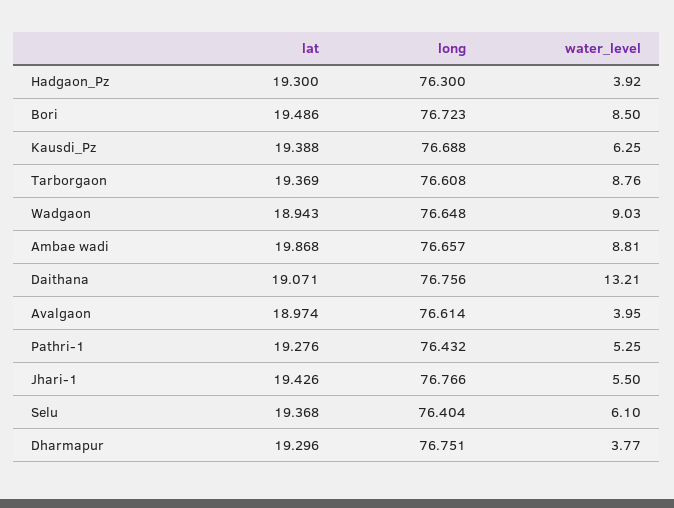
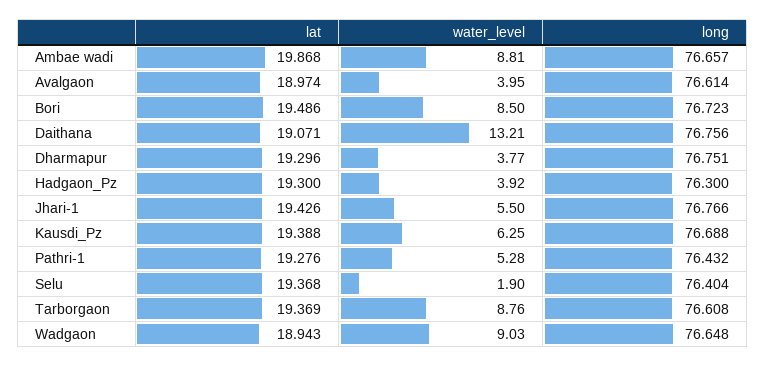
  {
    "lat": {
      "Hadgaon_Pz": 19.3,
      "Bori": 19.486,
      "Kausdi_Pz": 19.388,
      "Tarborgaon": 19.369,
      "Wadgaon": 18.943,
      "Ambae wadi": 19.868,
      "Daithana": 19.071,
      "Avalgaon": 18.974,
      "Pathri-1": 19.276,
      "Jhari-1": 19.426,
      "Selu": 19.368,
      "Dharmapur": 19.296
    },
    "long": {
      "Hadgaon_Pz": 76.3,
      "Bori": 76.723,
      "Kausdi_Pz": 76.688,
      "Tarborgaon": 76.608,
      "Wadgaon": 76.648,
      "Ambae wadi": 76.657,
      "Daithana": 76.756,
      "Avalgaon": 76.614,
      "Pathri-1": 76.432,
      "Jhari-1": 76.766,
      "Selu": 76.404,
      "Dharmapur": 76.751
    },
    "water_level": {
      "Hadgaon_Pz": 3.92,
      "Bori": 8.5,
      "Kausdi_Pz": 6.25,
      "Tarborgaon": 8.76,
      "Wadgaon": 9.03,
      "Ambae wadi": 8.81,
      "Daithana": 13.21,
      "Avalgaon": 3.95,
-     "Pathri-1": 5.25,
+     "Pathri-1": 5.28,
      "Jhari-1": 5.5,
-     "Selu": 6.1,
+     "Selu": 1.9,
      "Dharmapur": 3.77
    }
  }

